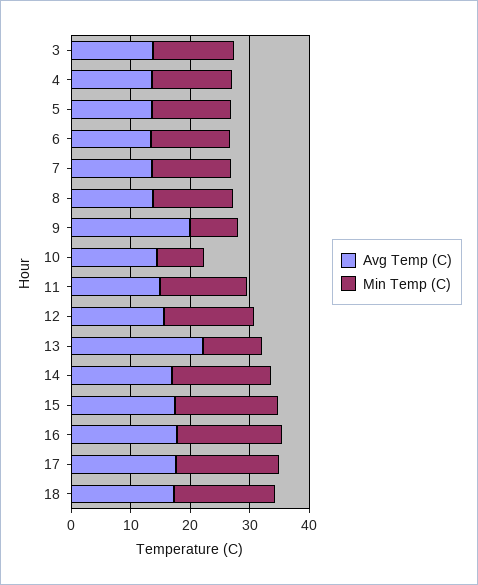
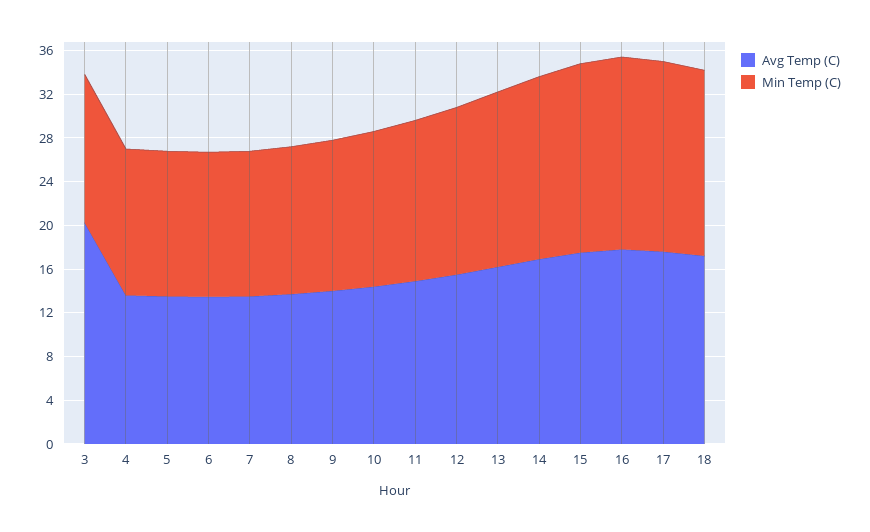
  {
    "Avg Temp (C)": {
-     "3": 14,
+     "3": 20,
      "4": 14,
      "5": 14,
      "6": 13,
      "7": 14,
      "8": 14,
-     "9": 20,
+     "9": 14,
      "10": 14,
      "11": 15,
      "12": 16,
-     "13": 22,
+     "13": 16,
      "14": 17,
      "15": 18,
      "16": 18,
      "17": 18,
      "18": 17
    },
    "Min Temp (C)": {
      "3": 14,
      "4": 13,
      "5": 13,
      "6": 13,
      "7": 13,
      "8": 14,
-     "9": 8,
+     "9": 14,
-     "10": 8,
+     "10": 14,
      "11": 15,
      "12": 15,
-     "13": 10,
+     "13": 16,
      "14": 17,
      "15": 17,
      "16": 18,
      "17": 17,
      "18": 17
    }
  }

